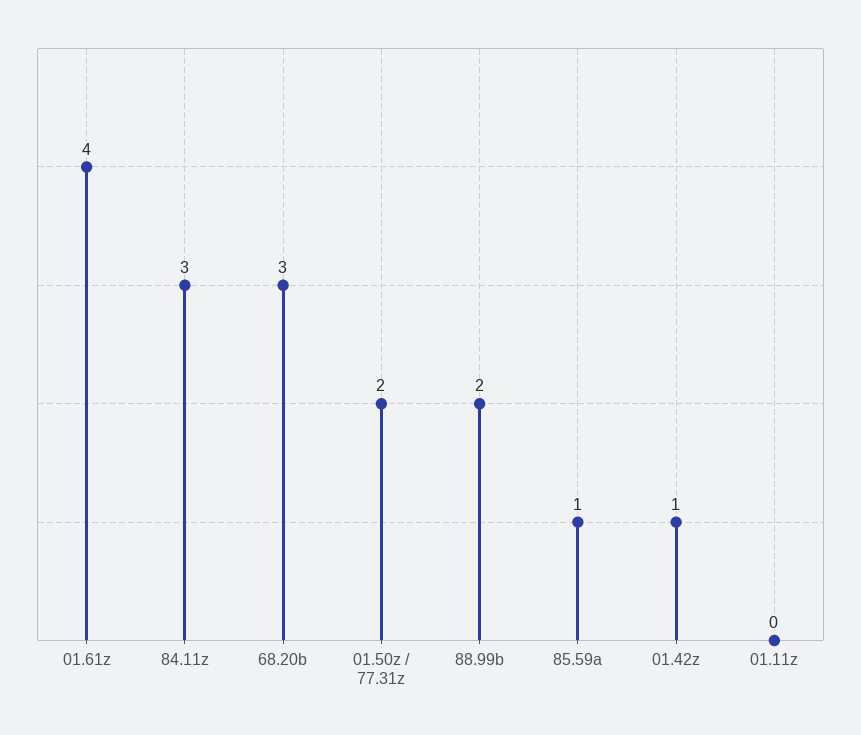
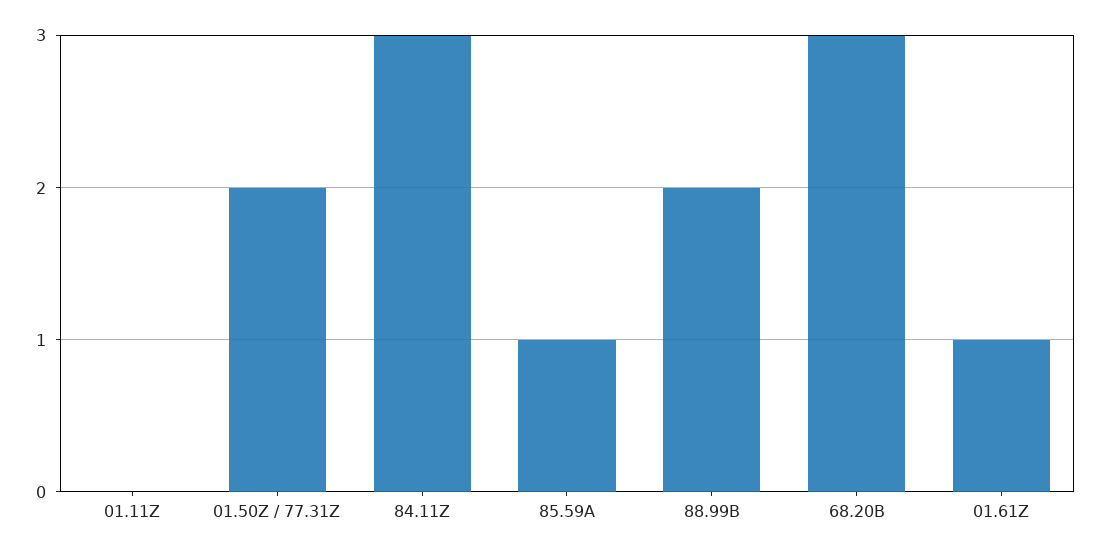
  {
-   "01.61z": 4,
+   "01.61z": 1,
    "84.11z": 3,
    "68.20b": 3,
    "01.50z / 77.31z": 2,
    "88.99b": 2,
    "85.59a": 1,
-   "01.42z": 1,
    "01.11z": 0
  }

